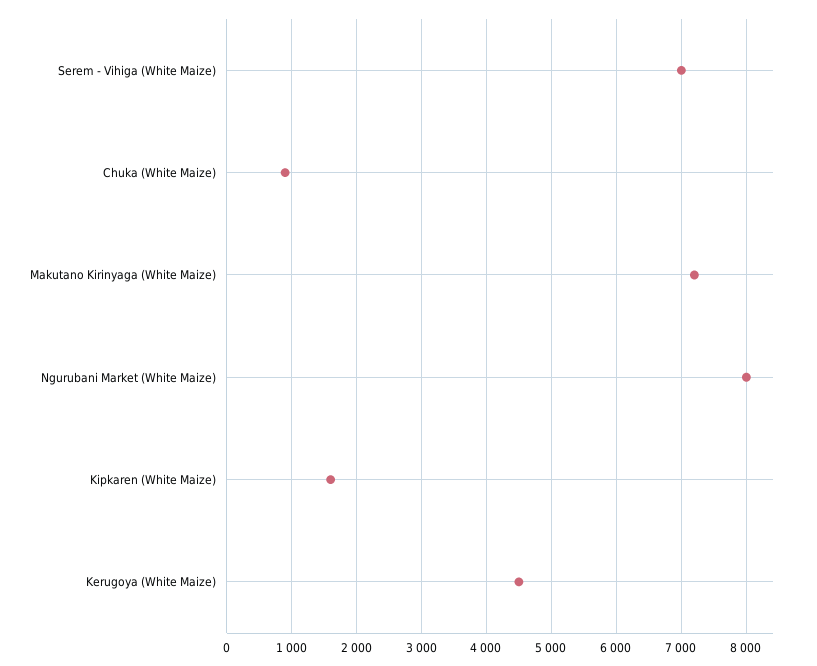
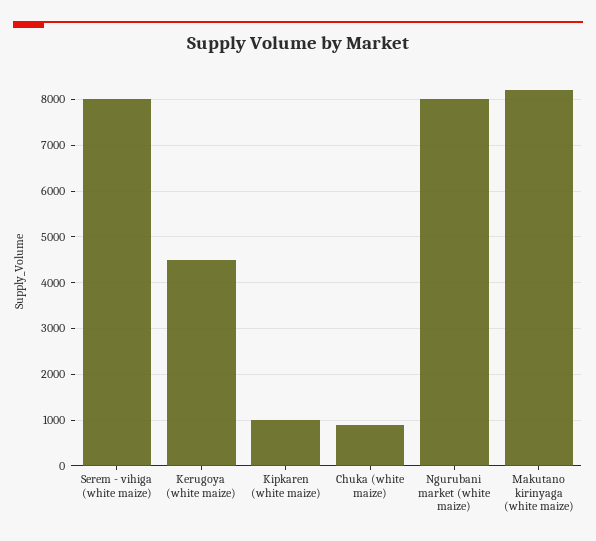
  {
-   "Serem - Vihiga (White Maize)": 7000,
+   "Serem - Vihiga (White Maize)": 8000,
    "Chuka (White Maize)": 900,
-   "Makutano Kirinyaga (White Maize)": 7200,
+   "Makutano Kirinyaga (White Maize)": 8200,
    "Ngurubani Market (White Maize)": 8000,
-   "Kipkaren (White Maize)": 1600,
+   "Kipkaren (White Maize)": 1000,
    "Kerugoya (White Maize)": 4500
  }

